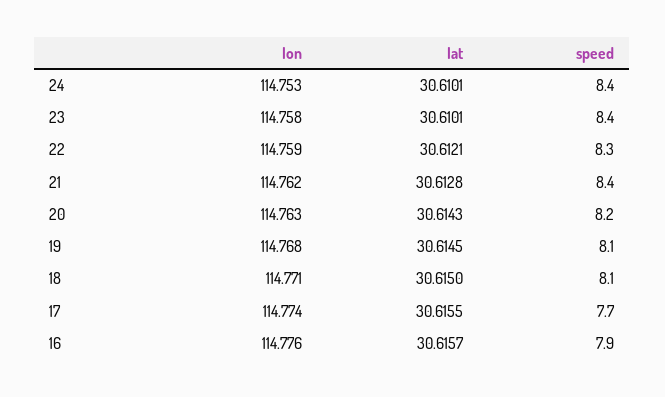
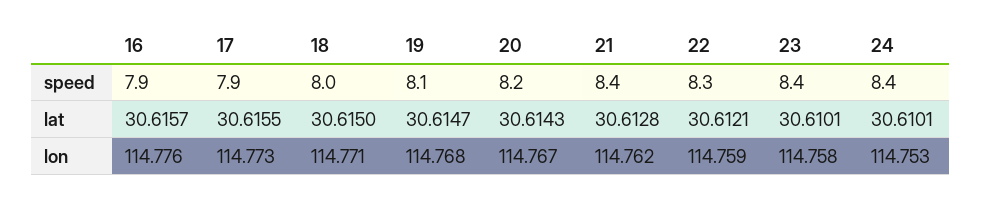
  {
    "lon": {
      "24": 114.753,
      "23": 114.758,
      "22": 114.759,
      "21": 114.762,
-     "20": 114.763,
+     "20": 114.767,
      "19": 114.768,
      "18": 114.771,
-     "17": 114.774,
+     "17": 114.773,
      "16": 114.776
    },
    "lat": {
      "24": 30.6101,
      "23": 30.6101,
      "22": 30.6121,
      "21": 30.6128,
      "20": 30.6143,
-     "19": 30.6145,
+     "19": 30.6147,
      "18": 30.615,
      "17": 30.6155,
      "16": 30.6157
    },
    "speed": {
      "24": 8.4,
      "23": 8.4,
      "22": 8.3,
      "21": 8.4,
      "20": 8.2,
      "19": 8.1,
-     "18": 8.1,
+     "18": 8,
-     "17": 7.7,
+     "17": 7.9,
      "16": 7.9
    }
  }

